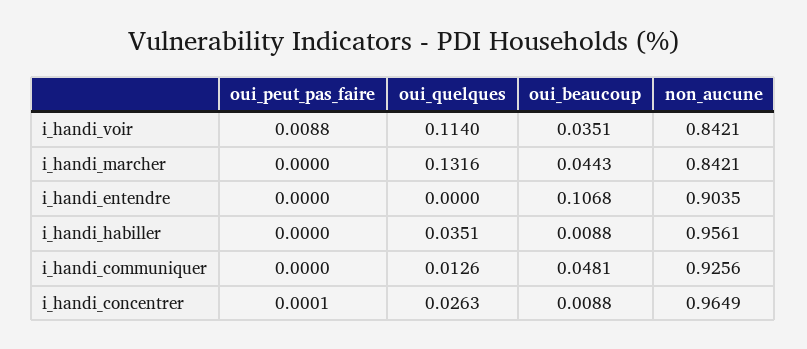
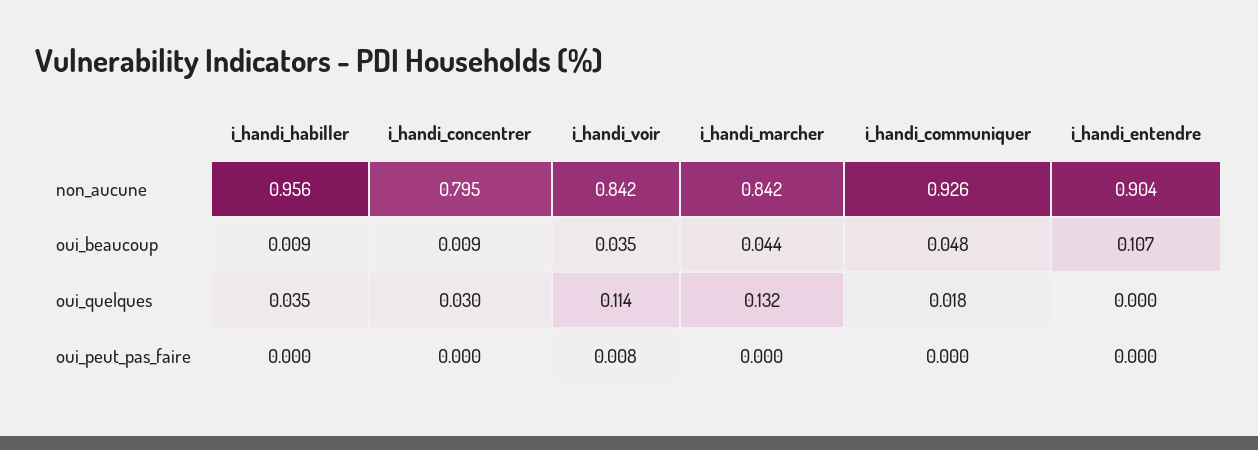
  {
    "oui_peut_pas_faire": {
-     "i_handi_voir": 0.0088,
+     "i_handi_voir": 0.008,
      "i_handi_marcher": 0,
      "i_handi_entendre": 0,
      "i_handi_habiller": 0,
      "i_handi_communiquer": 0,
-     "i_handi_concentrer": 0.0001
+     "i_handi_concentrer": 0
    },
    "oui_quelques": {
      "i_handi_voir": 0.114,
      "i_handi_marcher": 0.1316,
      "i_handi_entendre": 0,
      "i_handi_habiller": 0.0351,
-     "i_handi_communiquer": 0.0126,
+     "i_handi_communiquer": 0.018,
-     "i_handi_concentrer": 0.0263
+     "i_handi_concentrer": 0.03
    },
    "oui_beaucoup": {
      "i_handi_voir": 0.0351,
      "i_handi_marcher": 0.0443,
      "i_handi_entendre": 0.1068,
      "i_handi_habiller": 0.0088,
      "i_handi_communiquer": 0.0481,
      "i_handi_concentrer": 0.0088
    },
    "non_aucune": {
      "i_handi_voir": 0.8421,
      "i_handi_marcher": 0.8421,
      "i_handi_entendre": 0.9035,
      "i_handi_habiller": 0.9561,
      "i_handi_communiquer": 0.9256,
-     "i_handi_concentrer": 0.9649
+     "i_handi_concentrer": 0.795
    }
  }

